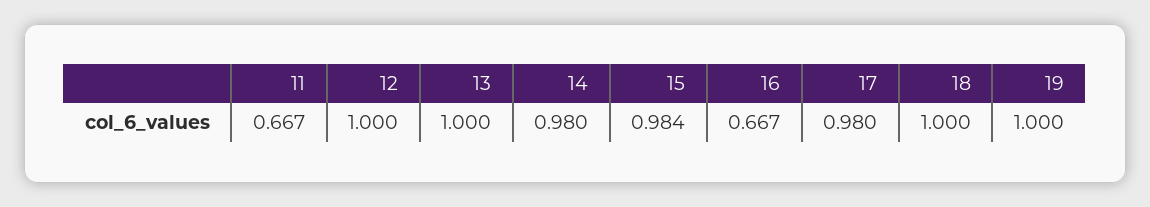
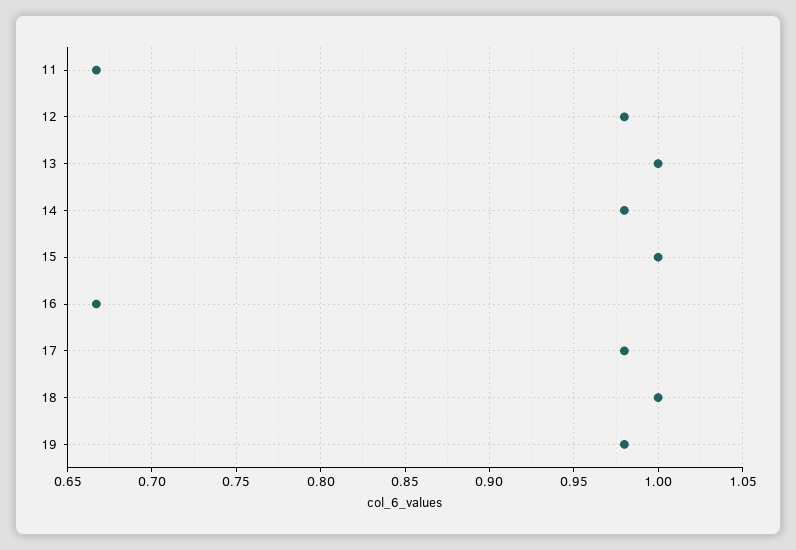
  {
    "11": 0.667,
-   "12": 1,
+   "12": 0.98,
    "13": 1,
    "14": 0.98,
-   "15": 0.984,
+   "15": 1,
    "16": 0.667,
    "17": 0.98,
    "18": 1,
-   "19": 1
+   "19": 0.98
  }

